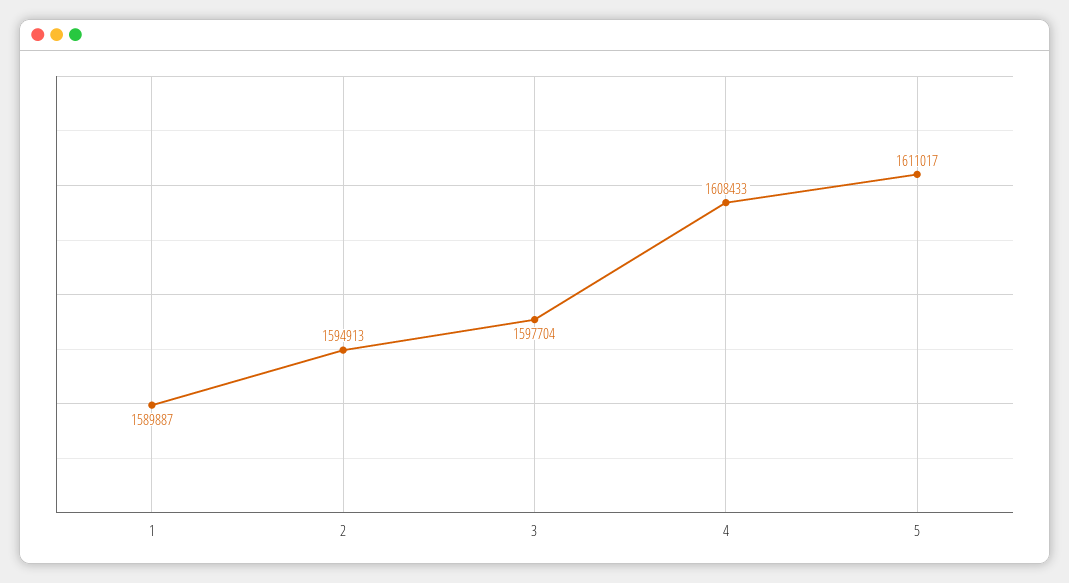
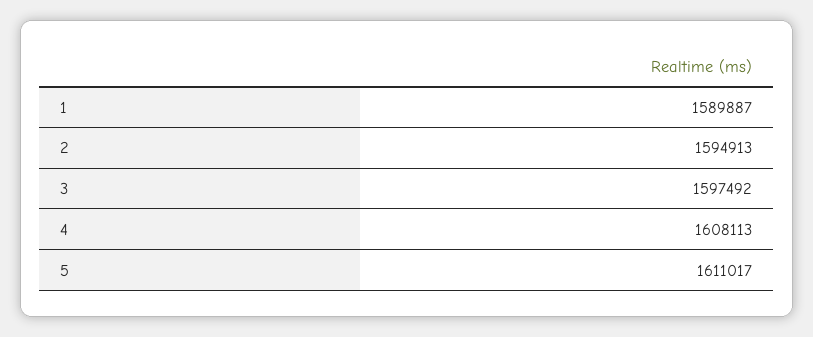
  {
    "1": 1589887,
    "2": 1594913,
-   "3": 1597704,
+   "3": 1597492,
-   "4": 1608433,
+   "4": 1608113,
    "5": 1611017
  }

